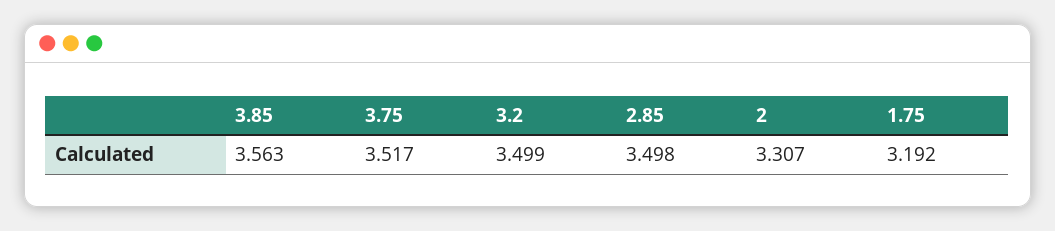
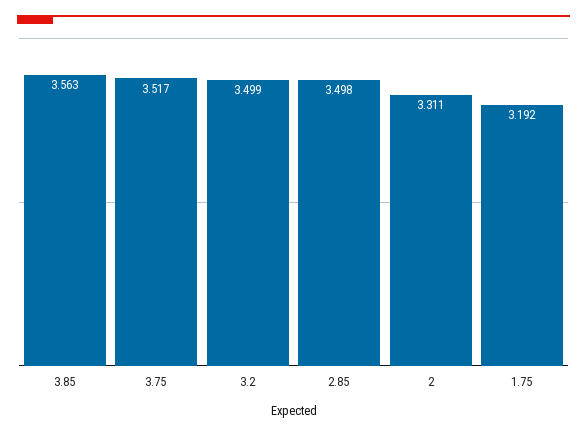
  {
    "3.85": 3.563,
    "3.75": 3.517,
    "3.2": 3.499,
    "2.85": 3.498,
-   "2": 3.307,
+   "2": 3.311,
    "1.75": 3.192
  }

